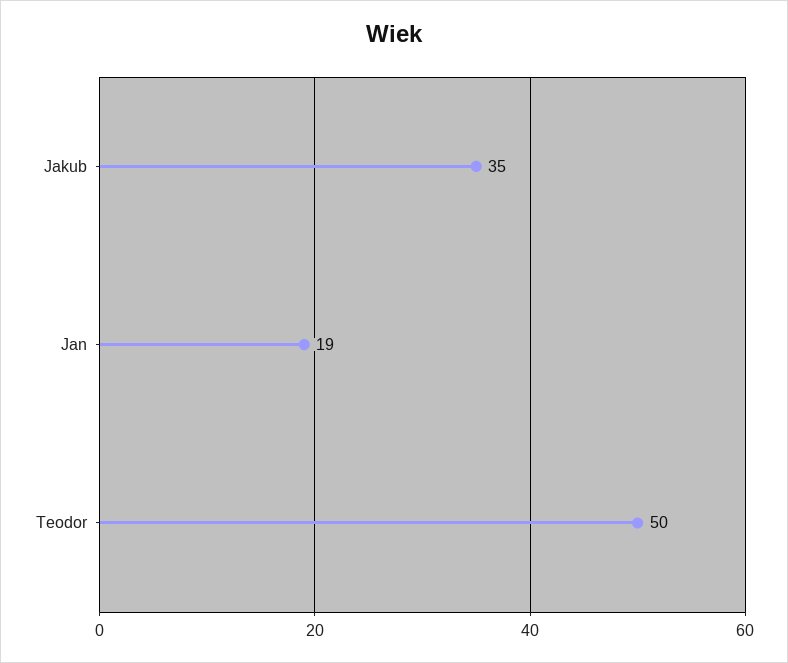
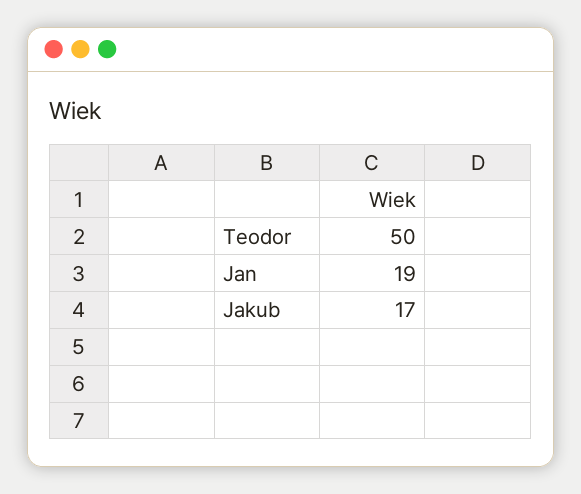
  {
-   "Jakub": 35,
+   "Jakub": 17,
    "Jan": 19,
    "Teodor": 50
  }

